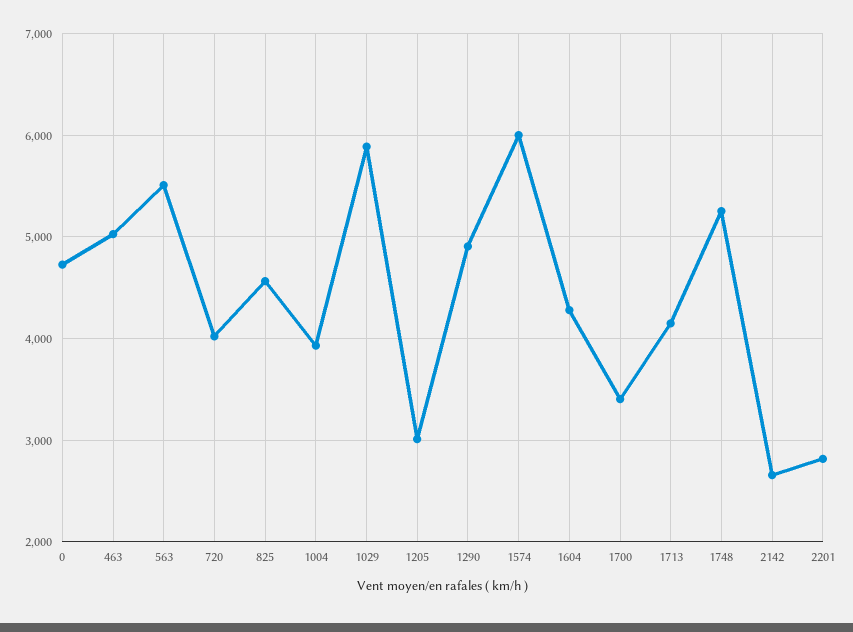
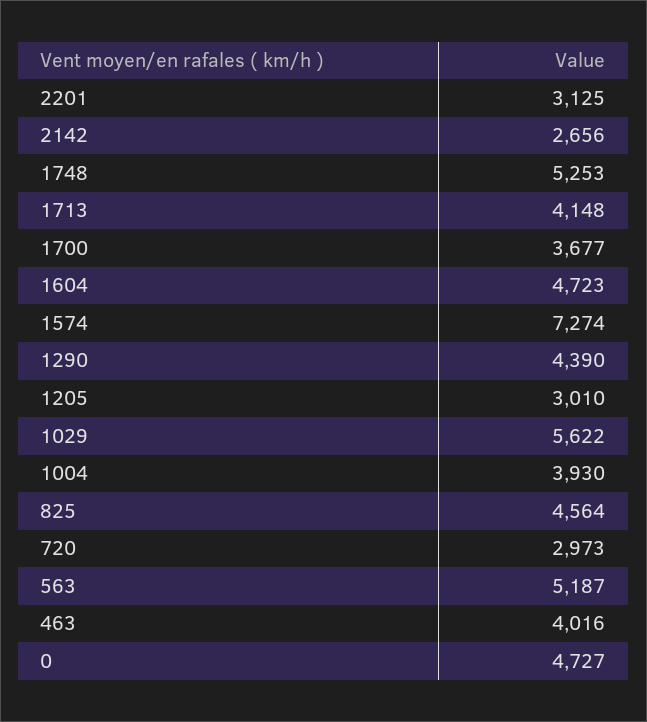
  {
    "0": 4727,
-   "463": 5000,
+   "463": 4016,
-   "563": 5500,
+   "563": 5187,
-   "720": 4000,
+   "720": 2973,
    "825": 4564,
    "1004": 3930,
-   "1029": 5900,
+   "1029": 5622,
    "1205": 3010,
-   "1290": 4900,
+   "1290": 4390,
-   "1574": 6000,
+   "1574": 7274,
-   "1604": 4300,
+   "1604": 4723,
-   "1700": 3400,
+   "1700": 3677,
    "1713": 4148,
    "1748": 5253,
    "2142": 2656,
-   "2201": 2800
+   "2201": 3125
  }

